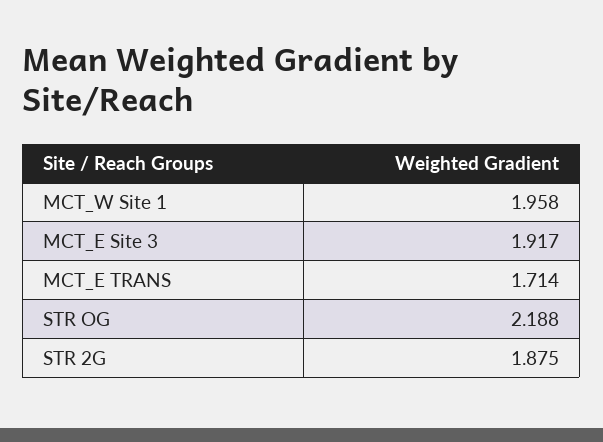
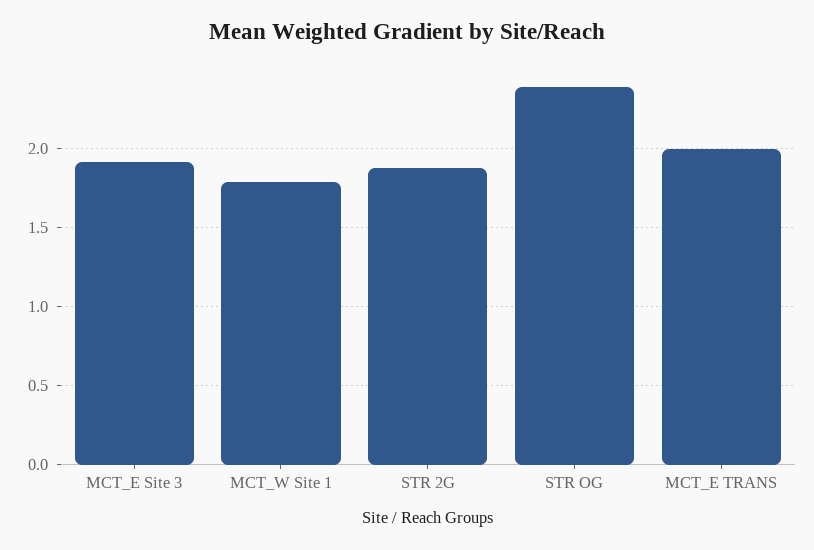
  {
-   "MCT_W Site 1": 1.958,
+   "MCT_W Site 1": 1.8,
    "MCT_E Site 3": 1.917,
-   "MCT_E TRANS": 1.714,
+   "MCT_E TRANS": 2,
-   "STR OG": 2.188,
+   "STR OG": 2.4,
    "STR 2G": 1.875
  }

